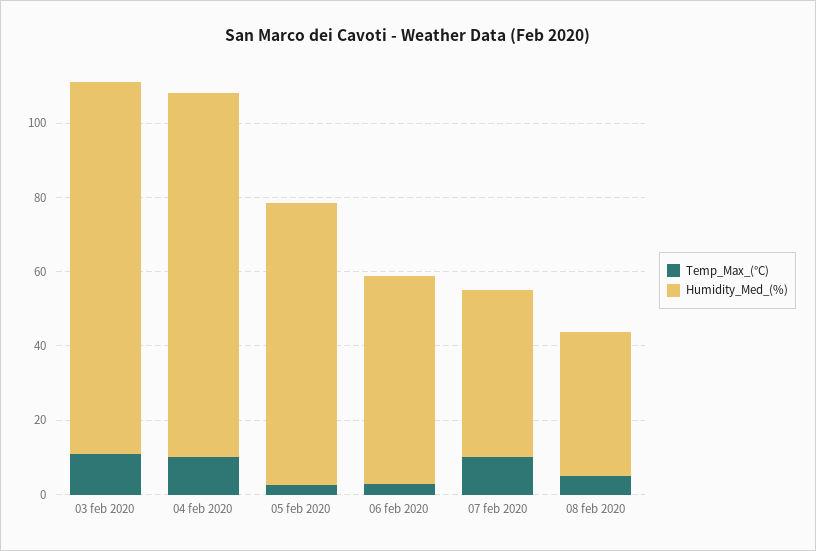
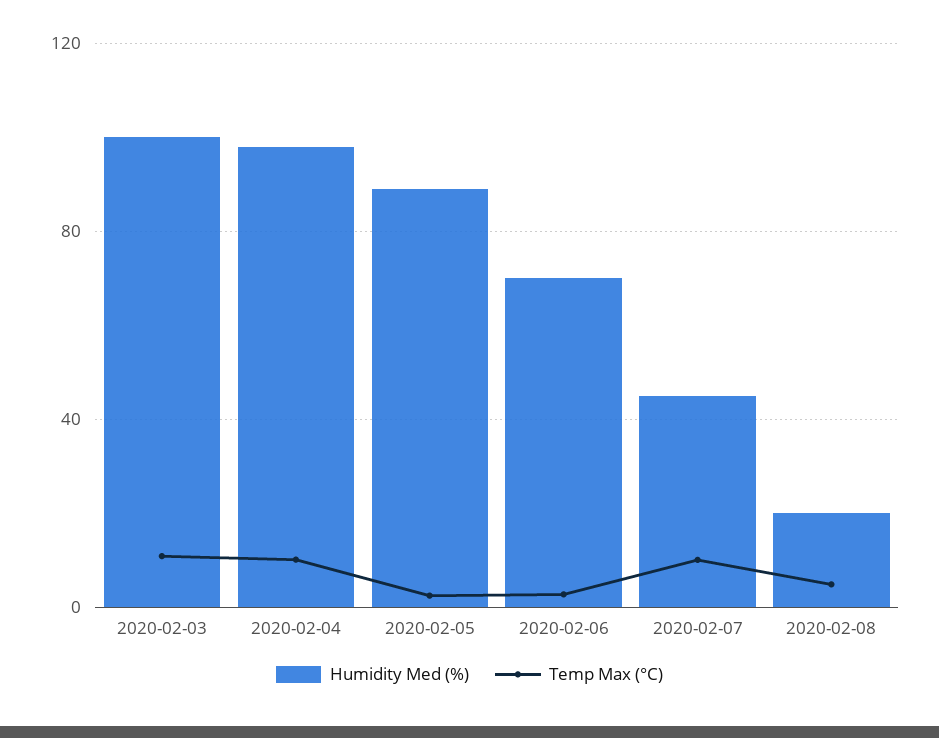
  {
    "Temp_Max_(°C)": {
      "03 feb 2020": 10,
      "04 feb 2020": 10,
      "05 feb 2020": 5,
      "06 feb 2020": 5,
      "07 feb 2020": 10,
      "08 feb 2020": 5
    },
    "Humidity_Med_(%)": {
      "03 feb 2020": 100,
      "04 feb 2020": 100,
-     "05 feb 2020": 75,
+     "05 feb 2020": 90,
-     "06 feb 2020": 55,
+     "06 feb 2020": 70,
      "07 feb 2020": 45,
-     "08 feb 2020": 40
+     "08 feb 2020": 20
    }
  }

